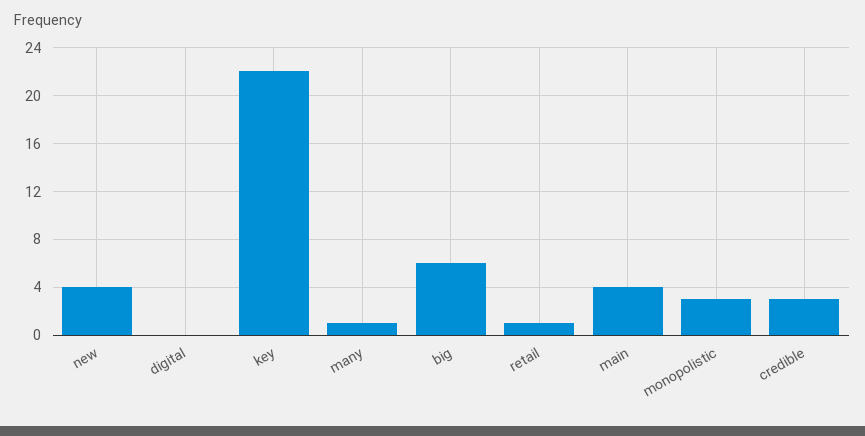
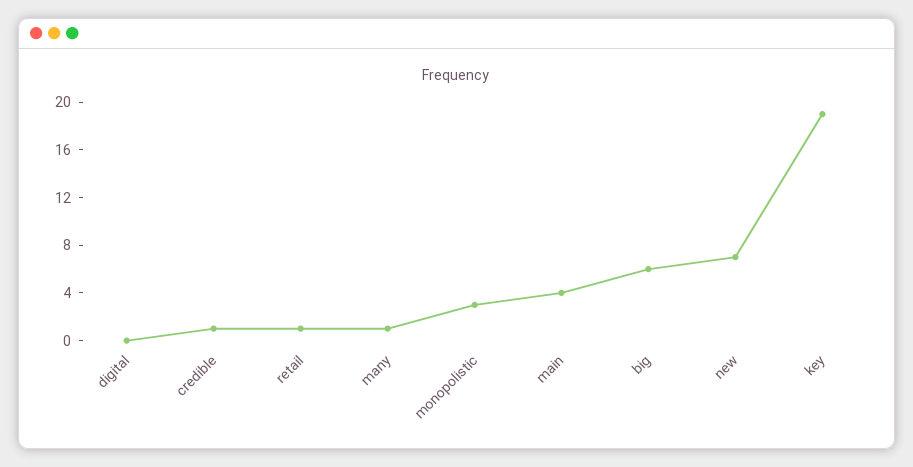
  {
-   "new": 4,
+   "new": 7,
    "digital": 0,
-   "key": 22,
+   "key": 19,
    "many": 1,
    "big": 6,
    "retail": 1,
    "main": 4,
    "monopolistic": 3,
-   "credible": 3
+   "credible": 1
  }

